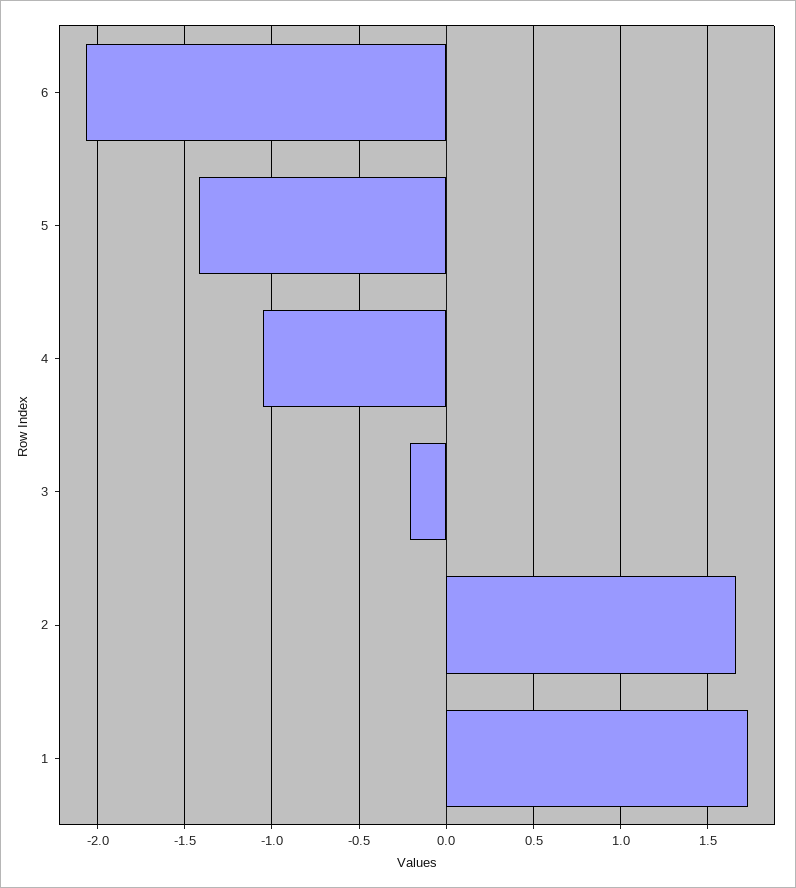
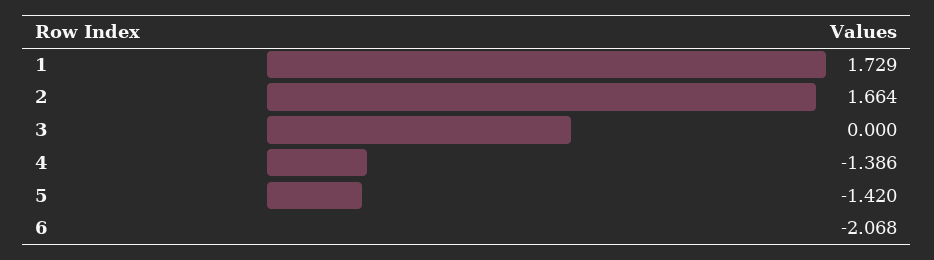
  {
    "6": -2.068,
    "5": -1.42,
-   "4": -1.05,
+   "4": -1.386,
-   "3": -0.2,
+   "3": 0,
    "2": 1.664,
    "1": 1.729
  }

